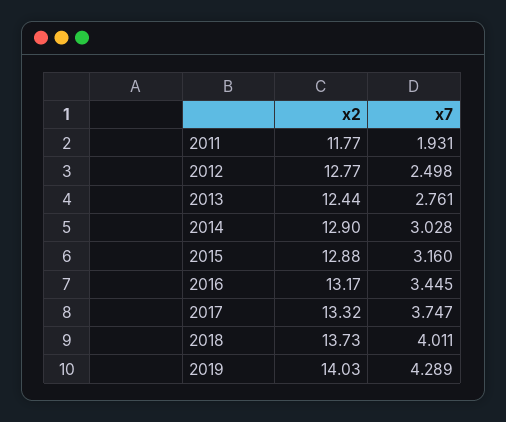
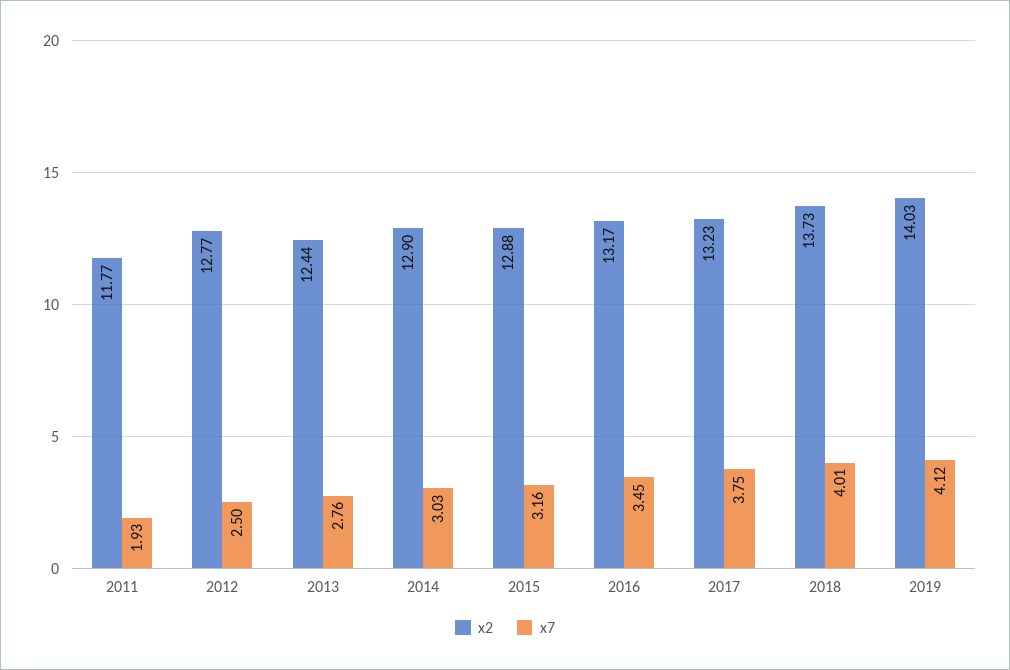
  {
    "x2": {
      "2011": 11.77,
      "2012": 12.77,
      "2013": 12.44,
      "2014": 12.9,
      "2015": 12.88,
      "2016": 13.17,
-     "2017": 13.32,
+     "2017": 13.23,
      "2018": 13.73,
      "2019": 14.03
    },
    "x7": {
      "2011": 1.931,
      "2012": 2.498,
      "2013": 2.761,
      "2014": 3.028,
      "2015": 3.16,
      "2016": 3.445,
      "2017": 3.747,
      "2018": 4.011,
-     "2019": 4.289
+     "2019": 4.12
    }
  }

